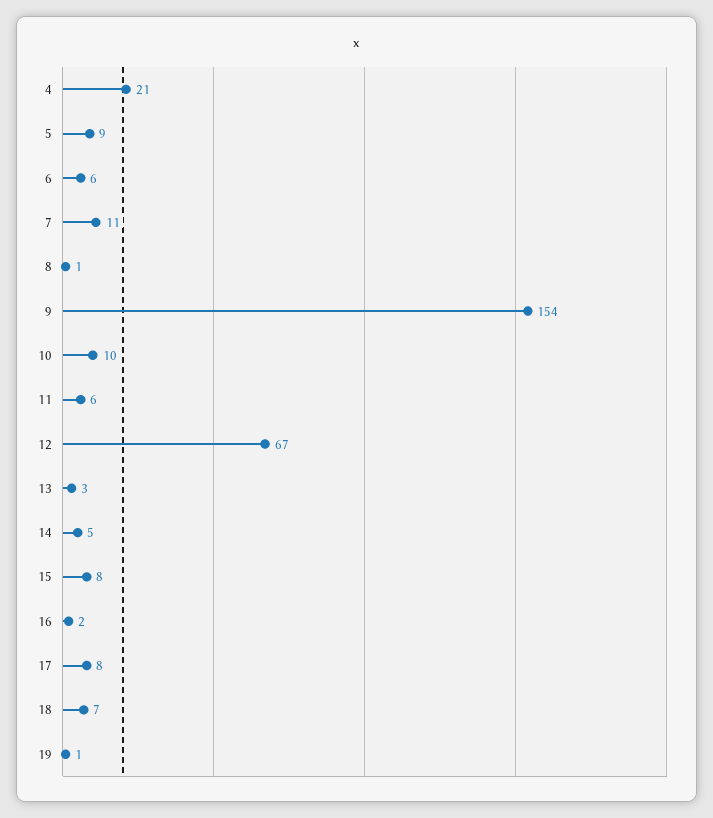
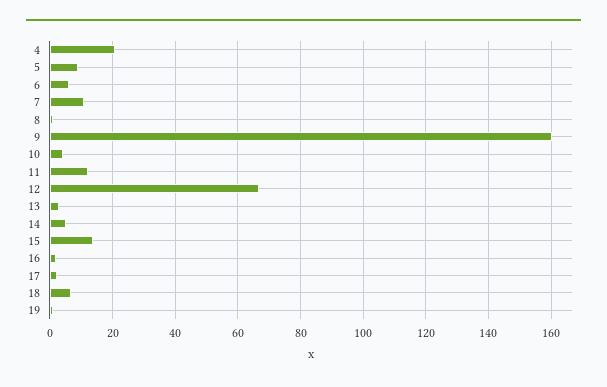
  {
    "4": 21,
    "5": 9,
    "6": 6,
    "7": 11,
    "8": 1,
-   "9": 154,
+   "9": 160,
-   "10": 10,
+   "10": 4,
-   "11": 6,
+   "11": 12,
    "12": 67,
    "13": 3,
    "14": 5,
-   "15": 8,
+   "15": 14,
    "16": 2,
-   "17": 8,
+   "17": 2,
    "18": 7,
    "19": 1
  }

